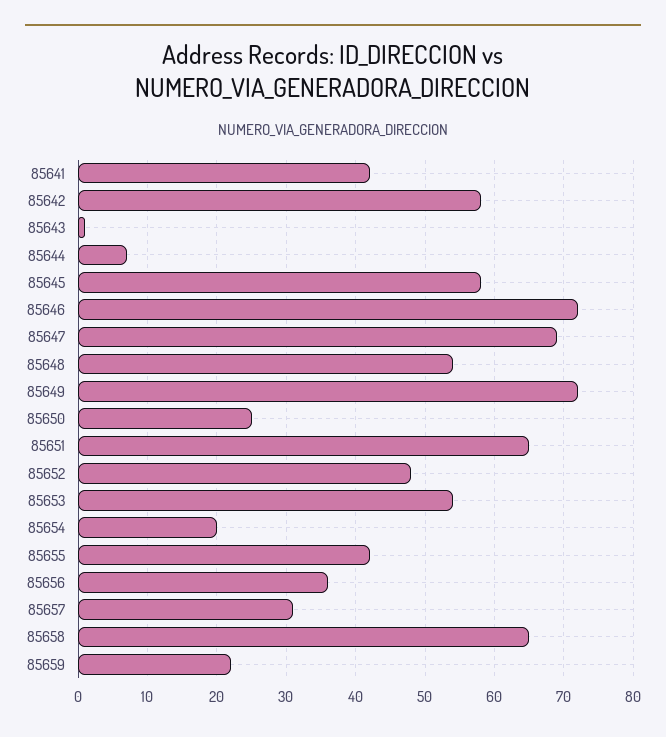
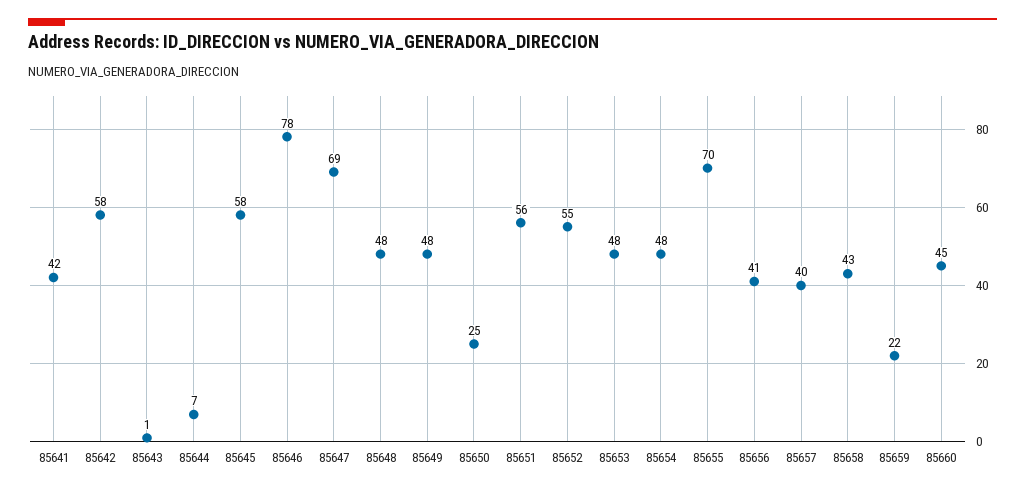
  {
    "85641": 42,
    "85642": 58,
    "85643": 1,
    "85644": 7,
    "85645": 58,
-   "85646": 72,
+   "85646": 78,
    "85647": 69,
-   "85648": 54,
+   "85648": 48,
-   "85649": 72,
+   "85649": 48,
    "85650": 25,
-   "85651": 65,
+   "85651": 56,
-   "85652": 48,
+   "85652": 55,
-   "85653": 54,
+   "85653": 48,
-   "85654": 20,
+   "85654": 48,
-   "85655": 42,
+   "85655": 70,
-   "85656": 36,
+   "85656": 41,
-   "85657": 31,
+   "85657": 40,
-   "85658": 65,
+   "85658": 43,
-   "85659": 22
+   "85659": 22,
+   "85660": 45
  }

